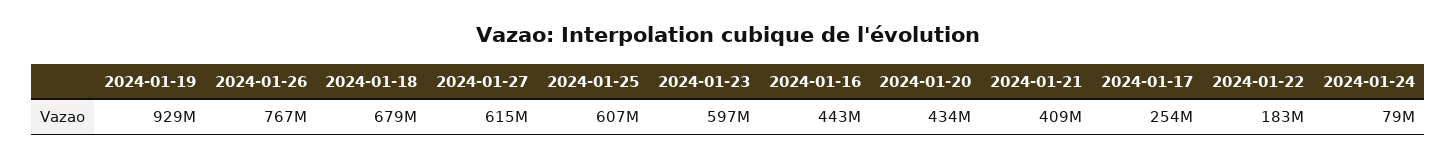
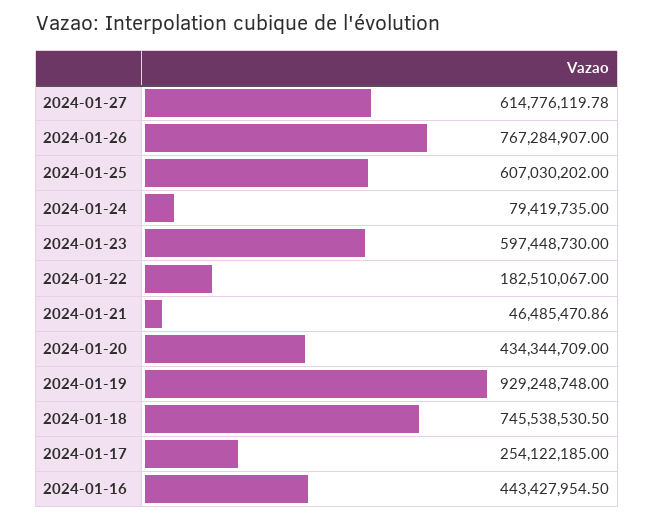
  {
    "2024-01-19": 929248748,
    "2024-01-26": 767284907,
-   "2024-01-18": 679000000,
+   "2024-01-18": 745538530.5,
    "2024-01-27": 614776119.78,
    "2024-01-25": 607030202,
    "2024-01-23": 597448730,
    "2024-01-16": 443427954.5,
    "2024-01-20": 434344709,
-   "2024-01-21": 409000000,
+   "2024-01-21": 46485470.86,
    "2024-01-17": 254122185,
    "2024-01-22": 182510067,
    "2024-01-24": 79419735
  }

